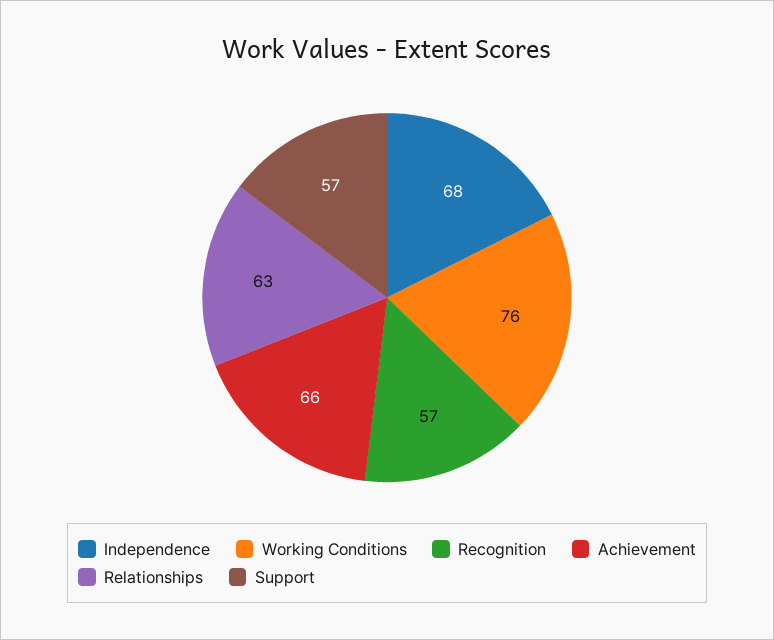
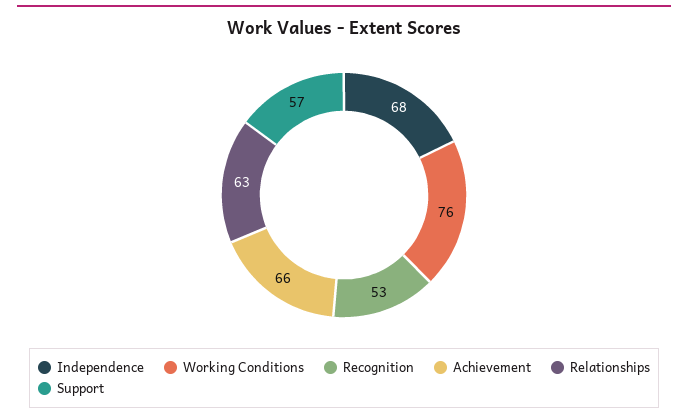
  {
    "Independence": 68,
    "Working Conditions": 76,
-   "Recognition": 57,
+   "Recognition": 53,
    "Achievement": 66,
    "Relationships": 63,
    "Support": 57
  }

